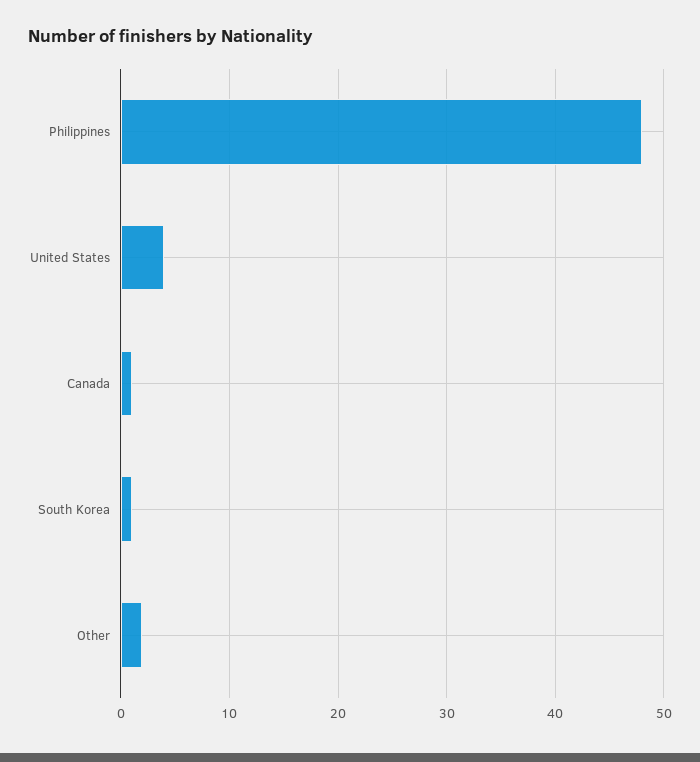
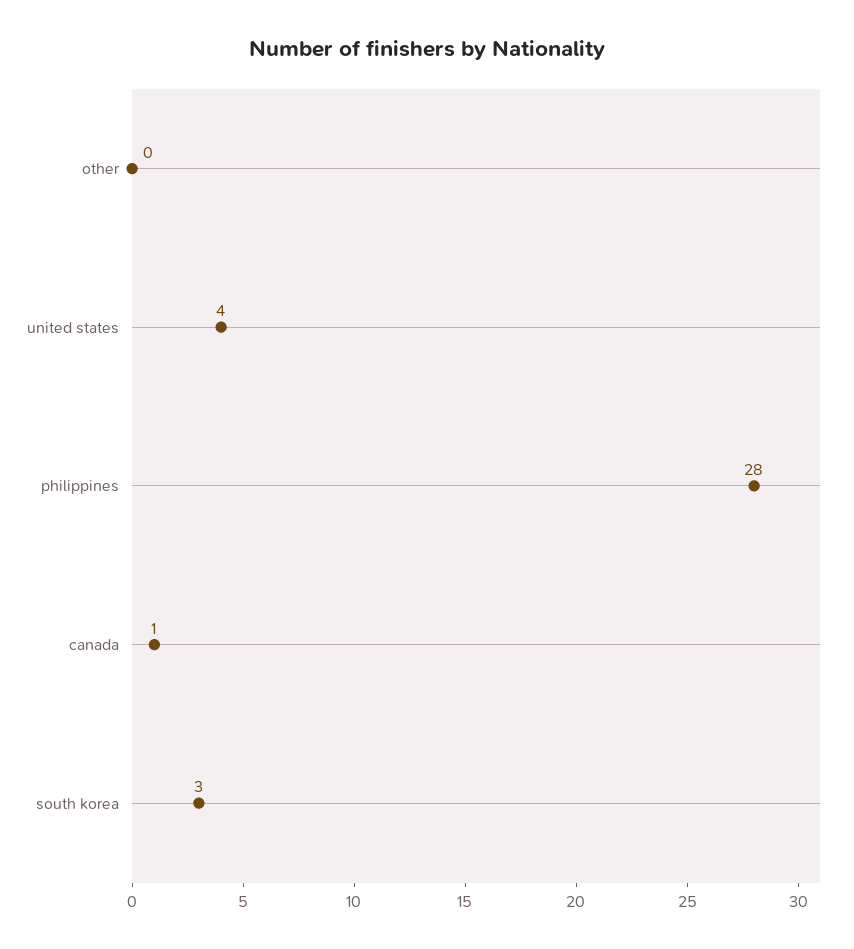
  {
-   "Philippines": 48,
+   "Philippines": 28,
    "United States": 4,
    "Canada": 1,
-   "South Korea": 1,
+   "South Korea": 3,
-   "Other": 2
+   "Other": 0
  }

